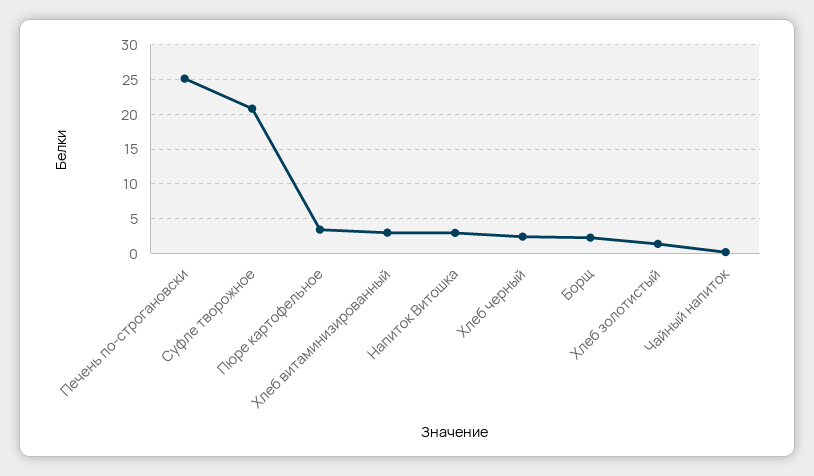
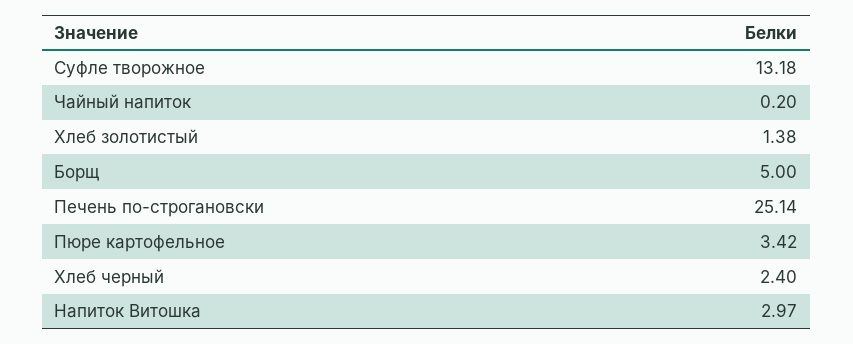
  {
    "Печень по-строгановски": 25.14,
-   "Суфле творожное": 21,
+   "Суфле творожное": 13.18,
    "Пюре картофельное": 3.42,
-   "Хлеб витаминизированный": 3,
    "Напиток Витошка": 2.97,
    "Хлеб черный": 2.4,
-   "Борщ": 2,
+   "Борщ": 5,
    "Хлеб золотистый": 1.38,
    "Чайный напиток": 0.2
  }

